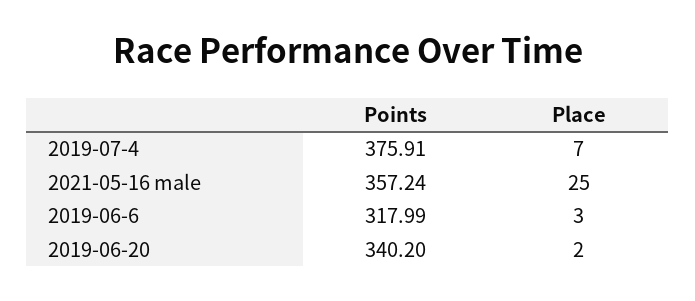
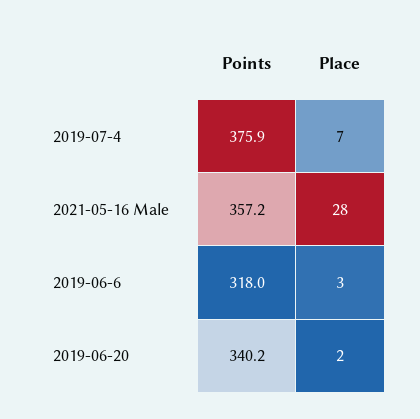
  {
    "Points": {
      "2019-07-4": 375.91,
      "2021-05-16 male": 357.24,
      "2019-06-6": 317.99,
      "2019-06-20": 340.2
    },
    "Place": {
      "2019-07-4": 7,
-     "2021-05-16 male": 25,
+     "2021-05-16 male": 28,
      "2019-06-6": 3,
      "2019-06-20": 2
    }
  }

